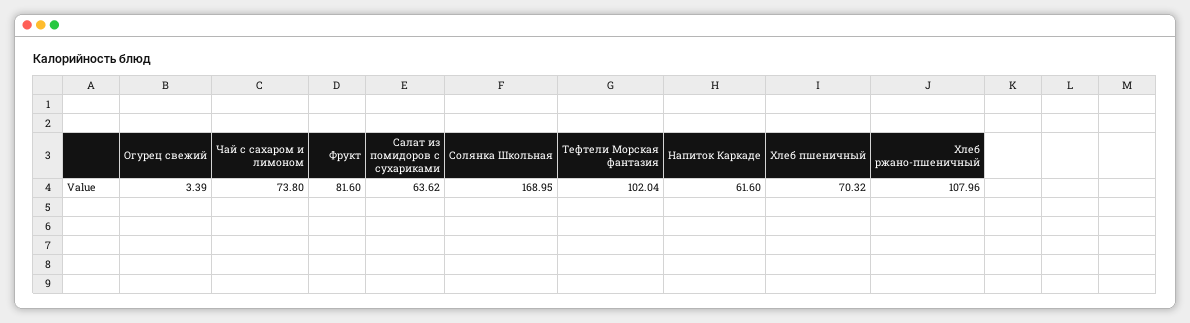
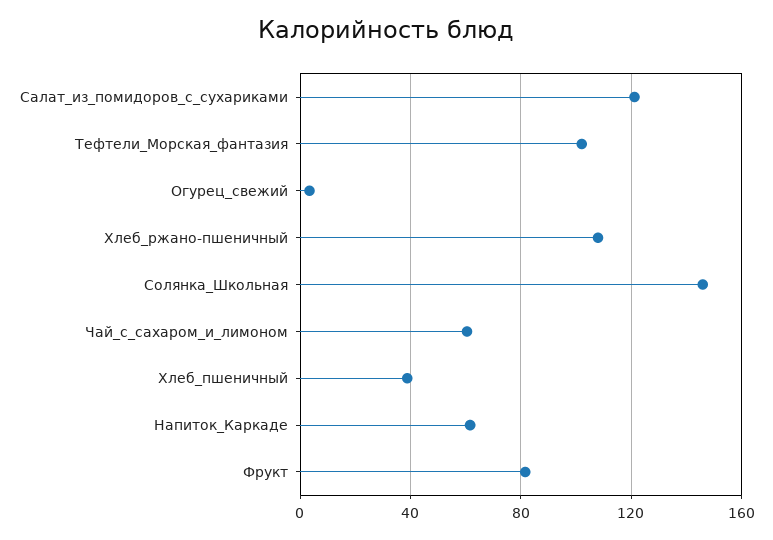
  {
    "Огурец свежий": 3.39,
-   "Чай с сахаром и лимоном": 73.8,
+   "Чай с сахаром и лимоном": 60,
    "Фрукт": 81.6,
-   "Салат из помидоров с сухариками": 63.62,
+   "Салат из помидоров с сухариками": 120,
-   "Солянка Школьная": 168.95,
+   "Солянка Школьная": 145,
    "Тефтели Морская фантазия": 102.04,
    "Напиток Каркаде": 61.6,
-   "Хлеб пшеничный": 70.32,
+   "Хлеб пшеничный": 40,
    "Хлеб ржано-пшеничный": 107.96
  }

